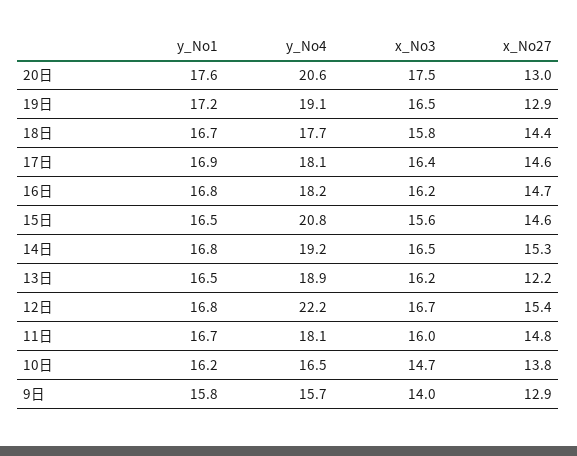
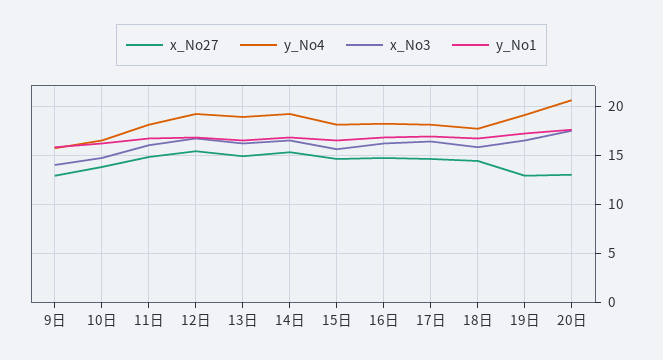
  {
    "y_No1": {
      "20日": 17.6,
      "19日": 17.2,
      "18日": 16.7,
      "17日": 16.9,
      "16日": 16.8,
      "15日": 16.5,
      "14日": 16.8,
      "13日": 16.5,
      "12日": 16.8,
      "11日": 16.7,
      "10日": 16.2,
      "9日": 15.8
    },
    "y_No4": {
      "20日": 20.6,
      "19日": 19.1,
      "18日": 17.7,
      "17日": 18.1,
      "16日": 18.2,
-     "15日": 20.8,
+     "15日": 18,
      "14日": 19.2,
      "13日": 18.9,
-     "12日": 22.2,
+     "12日": 19,
      "11日": 18.1,
      "10日": 16.5,
      "9日": 15.7
    },
    "x_No3": {
      "20日": 17.5,
      "19日": 16.5,
      "18日": 15.8,
      "17日": 16.4,
      "16日": 16.2,
      "15日": 15.6,
      "14日": 16.5,
      "13日": 16.2,
      "12日": 16.7,
      "11日": 16,
      "10日": 14.7,
      "9日": 14
    },
    "x_No27": {
      "20日": 13,
      "19日": 12.9,
      "18日": 14.4,
      "17日": 14.6,
      "16日": 14.7,
      "15日": 14.6,
      "14日": 15.3,
-     "13日": 12.2,
+     "13日": 15,
      "12日": 15.4,
      "11日": 14.8,
      "10日": 13.8,
      "9日": 12.9
    }
  }

